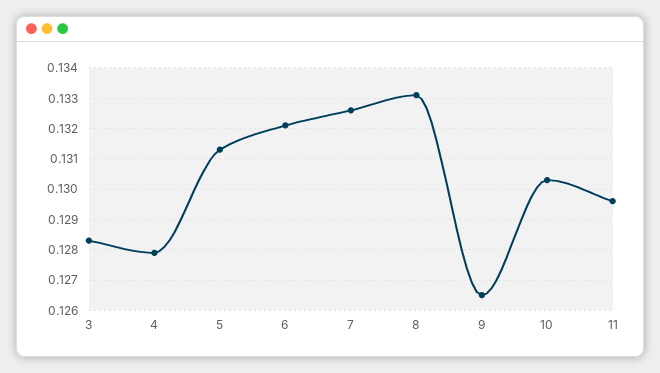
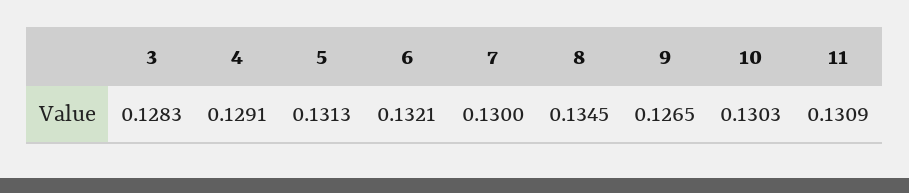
  {
    "3": 0.1283,
-   "4": 0.128,
+   "4": 0.1291,
    "5": 0.1313,
    "6": 0.1321,
-   "7": 0.1325,
+   "7": 0.13,
-   "8": 0.133,
+   "8": 0.1345,
    "9": 0.1265,
    "10": 0.1303,
-   "11": 0.1295
+   "11": 0.1309
  }

